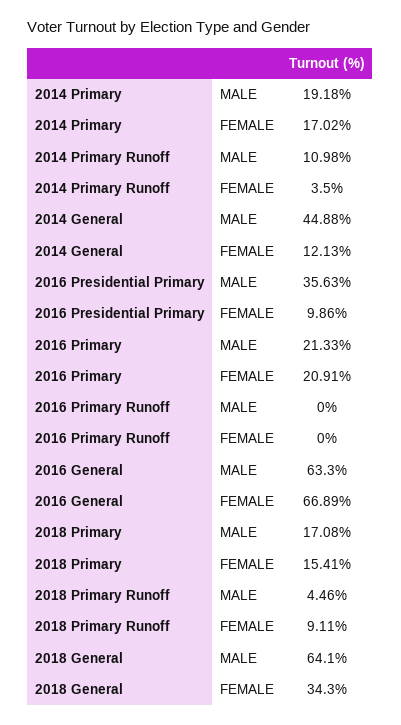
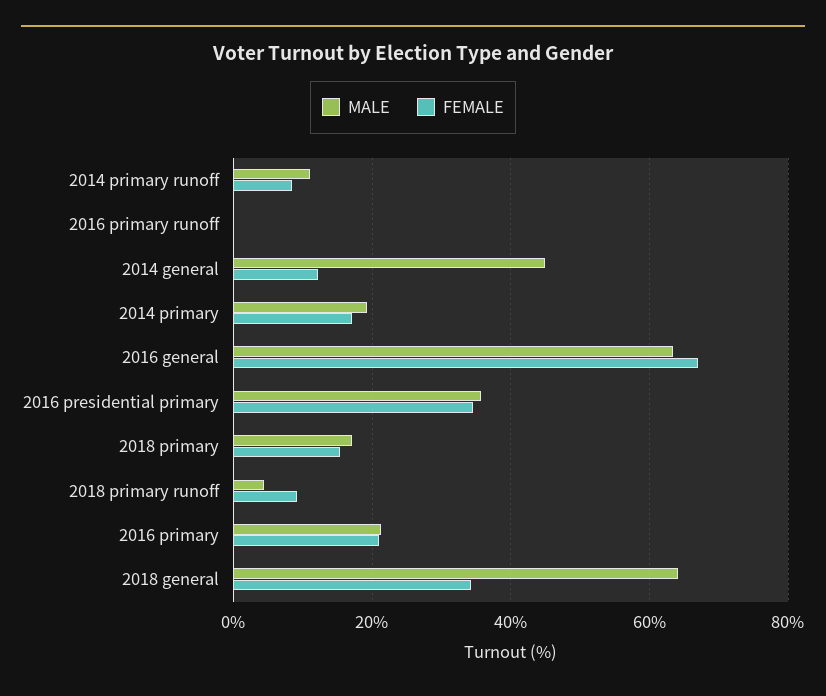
  {
    "MALE": {
      "2014 Primary": 19.18,
      "2014 Primary Runoff": 10.98,
      "2014 General": 44.88,
      "2016 Presidential Primary": 35.63,
      "2016 Primary": 21.33,
      "2016 Primary Runoff": 0,
      "2016 General": 63.3,
      "2018 Primary": 17.08,
      "2018 Primary Runoff": 4.46,
      "2018 General": 64.1
    },
    "FEMALE": {
      "2014 Primary": 17.02,
-     "2014 Primary Runoff": 3.5,
+     "2014 Primary Runoff": 8,
      "2014 General": 12.13,
-     "2016 Presidential Primary": 9.86,
+     "2016 Presidential Primary": 34,
      "2016 Primary": 20.91,
      "2016 Primary Runoff": 0,
      "2016 General": 66.89,
      "2018 Primary": 15.41,
      "2018 Primary Runoff": 9.11,
      "2018 General": 34.3
    }
  }

